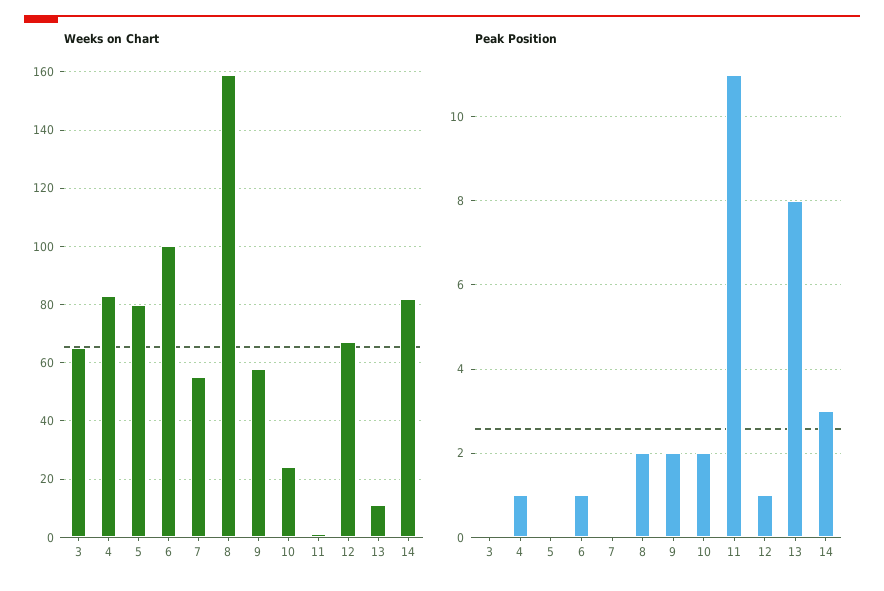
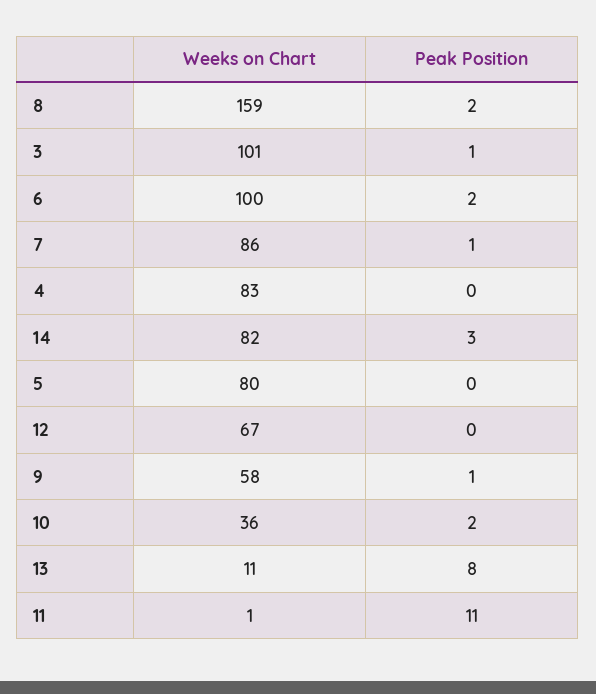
  {
    "Weeks on Chart": {
-     "3": 65,
+     "3": 101,
      "4": 83,
      "5": 80,
      "6": 100,
-     "7": 55,
+     "7": 86,
      "8": 159,
      "9": 58,
-     "10": 25,
+     "10": 36,
      "11": 1,
      "12": 67,
      "13": 11,
      "14": 82
    },
    "Peak Position": {
-     "3": 0,
+     "3": 1,
-     "4": 1,
+     "4": 0,
      "5": 0,
-     "6": 1,
+     "6": 2,
-     "7": 0,
+     "7": 1,
      "8": 2,
-     "9": 2,
+     "9": 1,
      "10": 2,
      "11": 11,
-     "12": 1,
+     "12": 0,
      "13": 8,
      "14": 3
    }
  }

